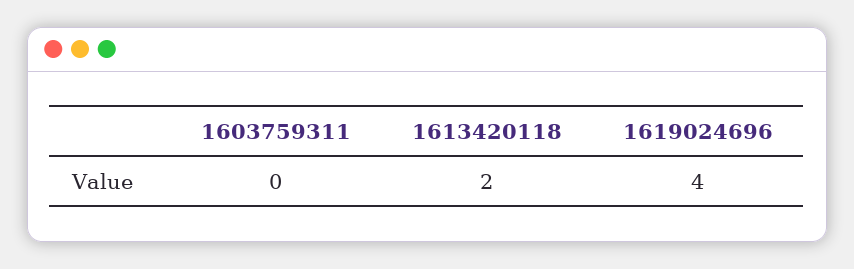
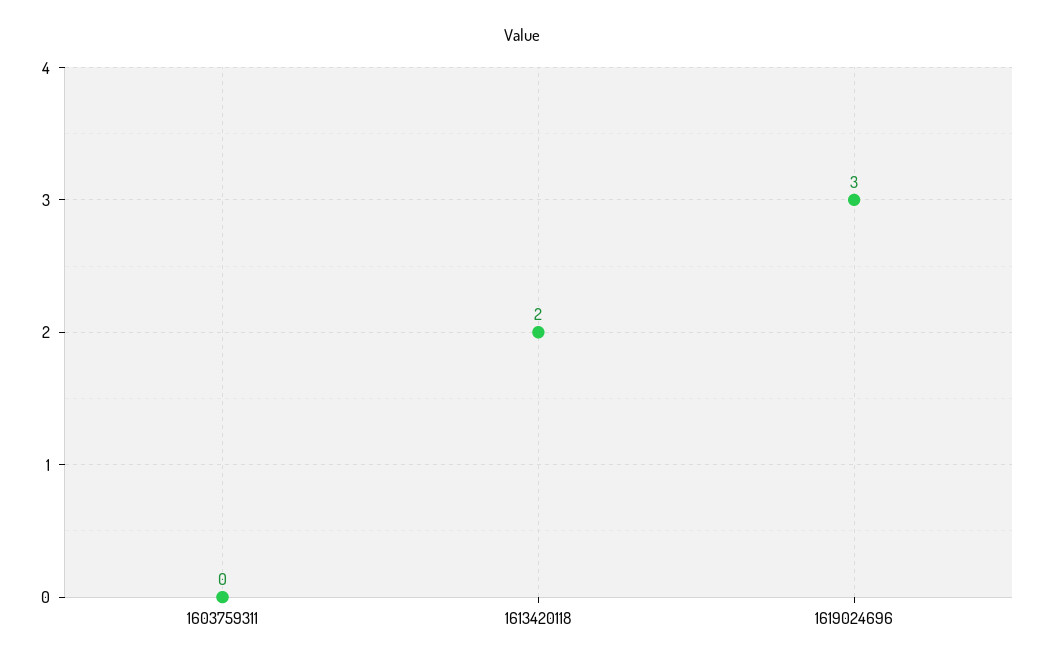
  {
    "1603759311": 0,
    "1613420118": 2,
-   "1619024696": 4
+   "1619024696": 3
  }

